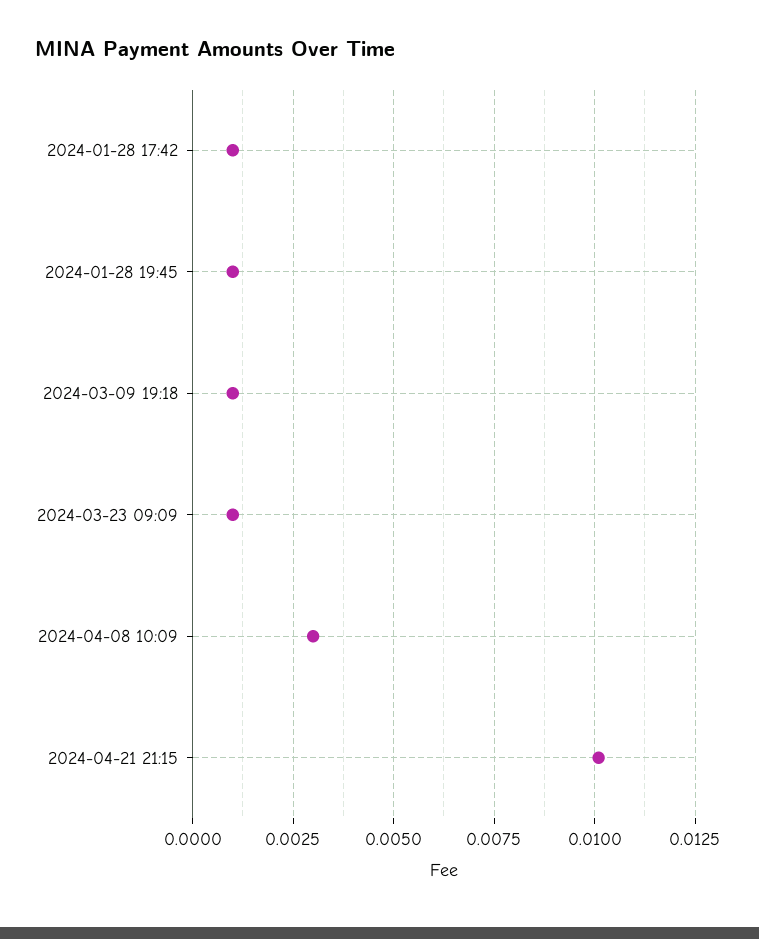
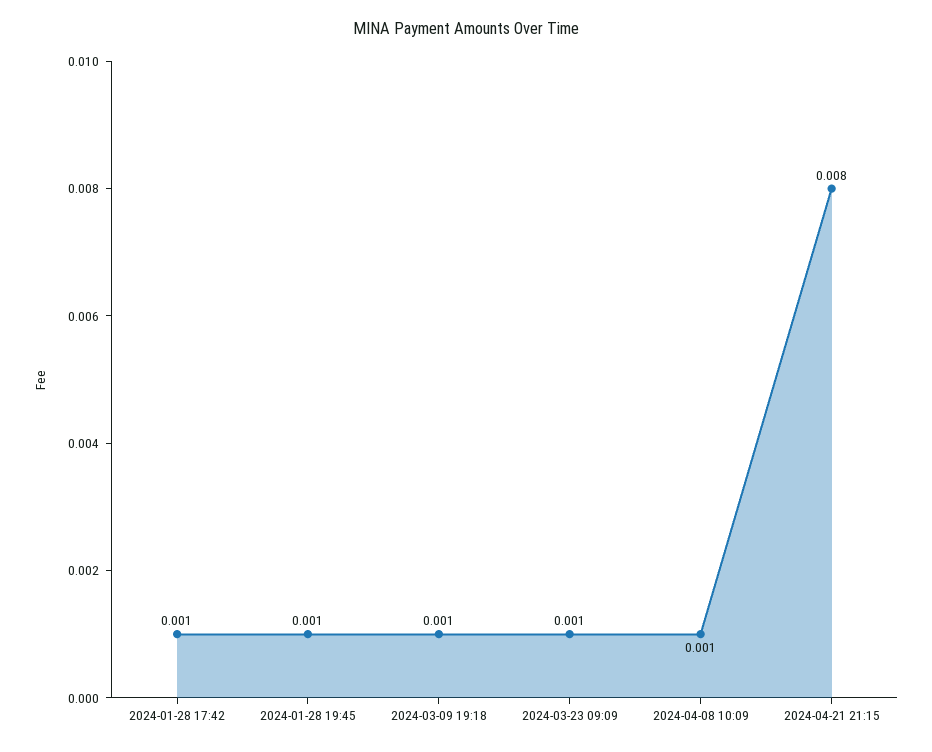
  {
    "2024-01-28 17:42": 0.001,
    "2024-01-28 19:45": 0.001,
    "2024-03-09 19:18": 0.001,
    "2024-03-23 09:09": 0.001,
-   "2024-04-08 10:09": 0.003,
+   "2024-04-08 10:09": 0.001,
-   "2024-04-21 21:15": 0.01
+   "2024-04-21 21:15": 0.008
  }

